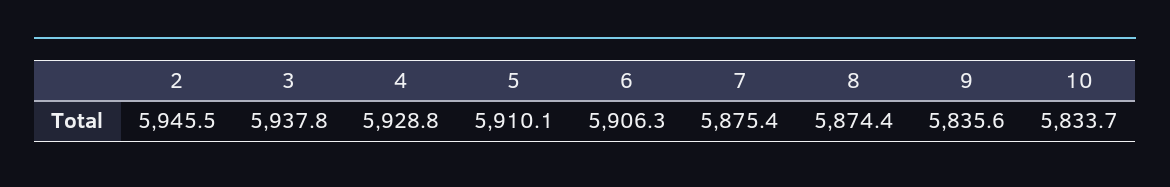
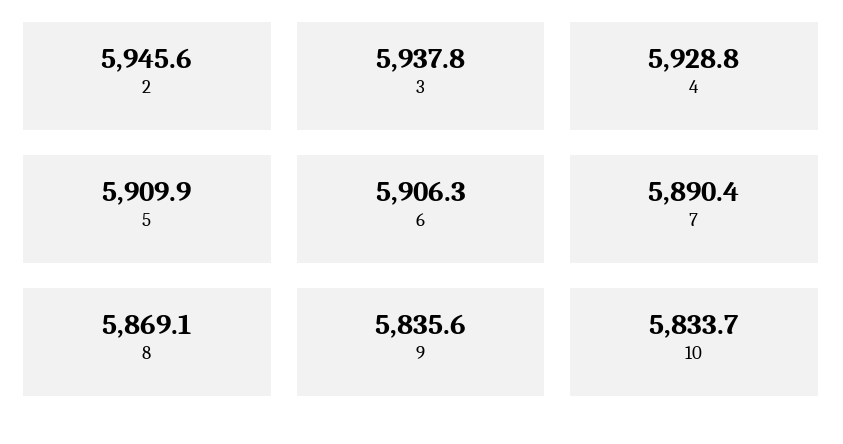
  {
-   "2": 5945.5,
+   "2": 5945.6,
    "3": 5937.8,
    "4": 5928.8,
-   "5": 5910.1,
+   "5": 5909.9,
    "6": 5906.3,
-   "7": 5875.4,
+   "7": 5890.4,
-   "8": 5874.4,
+   "8": 5869.1,
    "9": 5835.6,
    "10": 5833.7
  }

